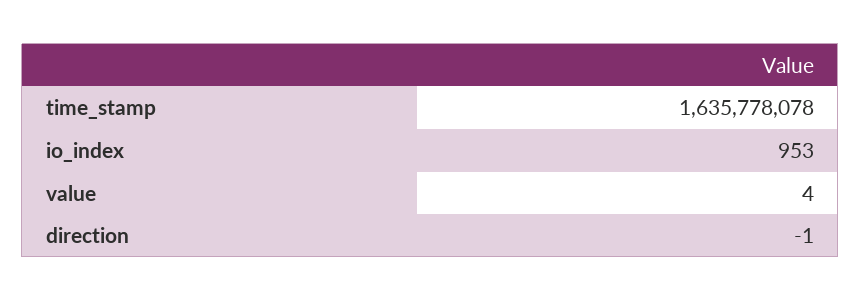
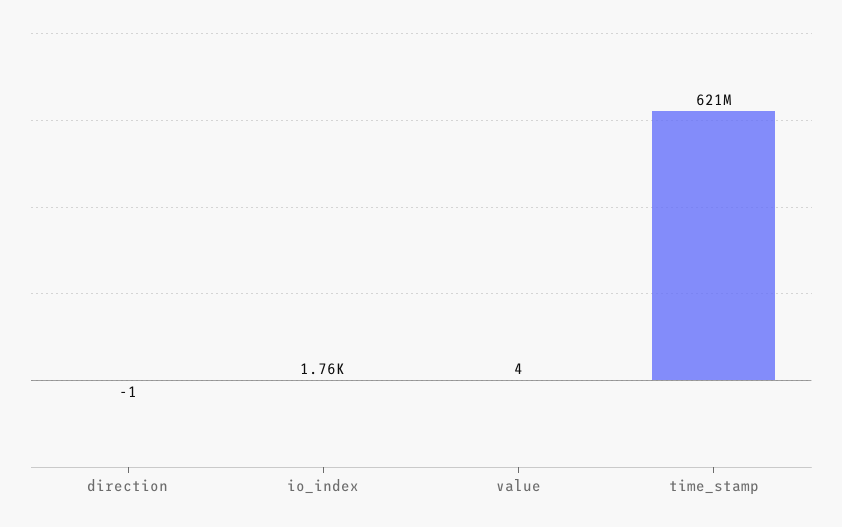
  {
-   "time_stamp": 1635778078,
+   "time_stamp": 621000000,
-   "io_index": 953,
+   "io_index": 1760,
    "value": 4,
    "direction": -1
  }

